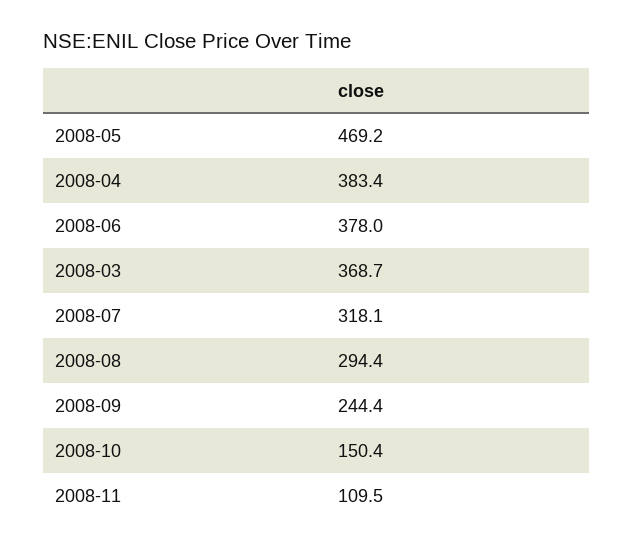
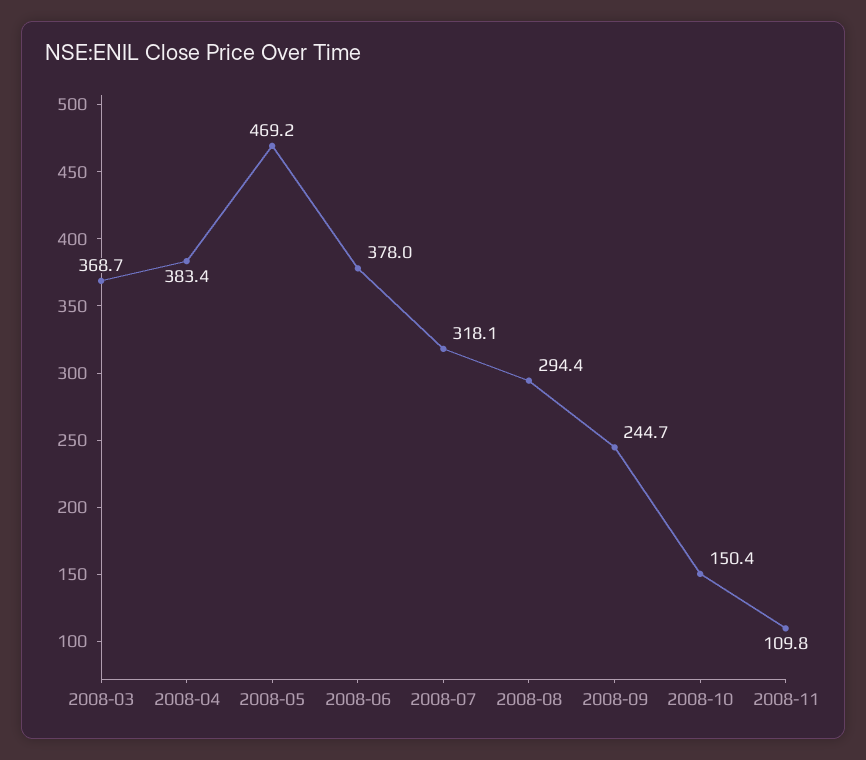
  {
    "2008-05": 469.2,
    "2008-04": 383.4,
    "2008-06": 378,
    "2008-03": 368.7,
    "2008-07": 318.1,
    "2008-08": 294.4,
-   "2008-09": 244.4,
+   "2008-09": 244.7,
    "2008-10": 150.4,
-   "2008-11": 109.5
+   "2008-11": 109.8
  }

